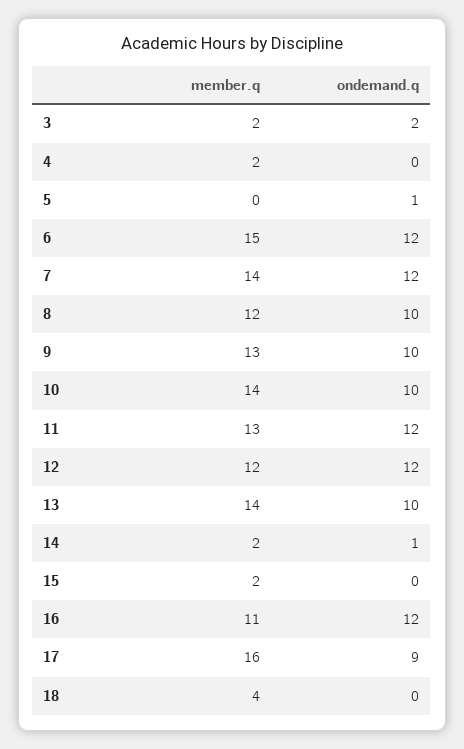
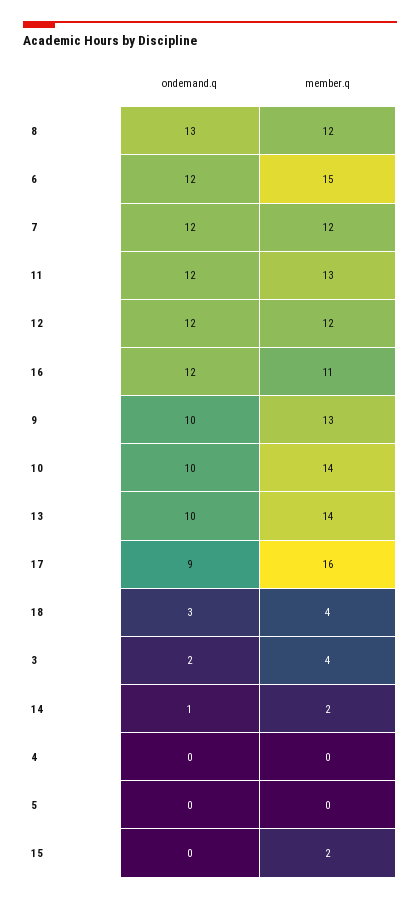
  {
    "member.q": {
-     "3": 2,
+     "3": 4,
-     "4": 2,
+     "4": 0,
      "5": 0,
      "6": 15,
-     "7": 14,
+     "7": 12,
      "8": 12,
      "9": 13,
      "10": 14,
      "11": 13,
      "12": 12,
      "13": 14,
      "14": 2,
      "15": 2,
      "16": 11,
      "17": 16,
      "18": 4
    },
    "ondemand.q": {
      "3": 2,
      "4": 0,
-     "5": 1,
+     "5": 0,
      "6": 12,
      "7": 12,
-     "8": 10,
+     "8": 13,
      "9": 10,
      "10": 10,
      "11": 12,
      "12": 12,
      "13": 10,
      "14": 1,
      "15": 0,
      "16": 12,
      "17": 9,
-     "18": 0
+     "18": 3
    }
  }

